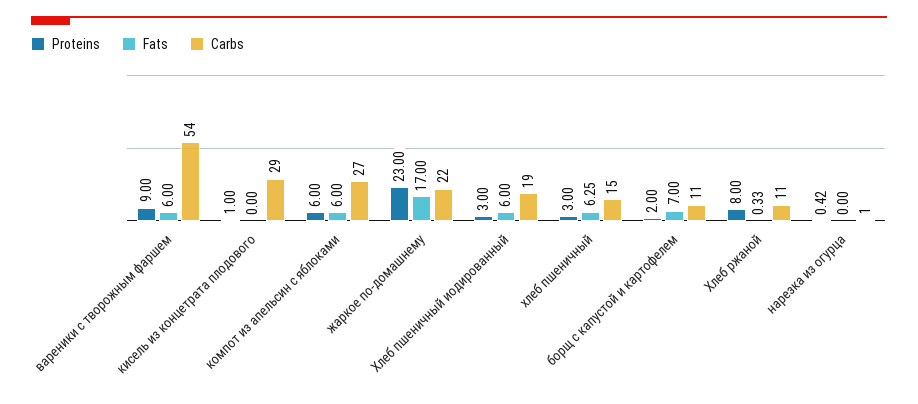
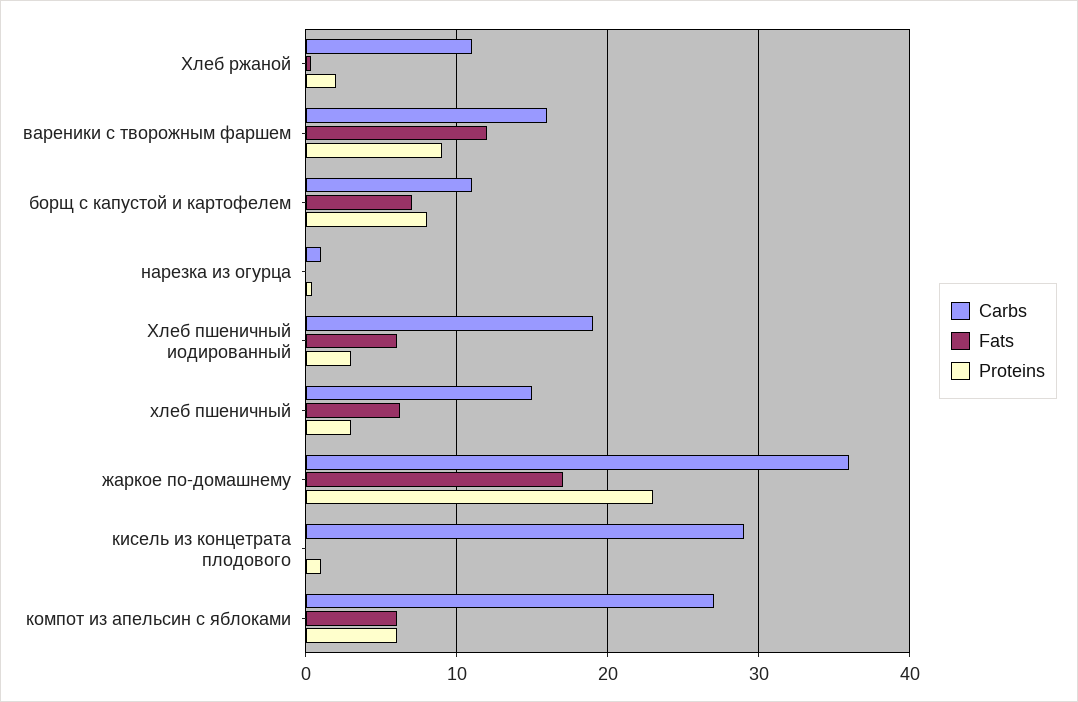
  {
    "Proteins": {
      "вареники с творожным фаршем": 9,
      "кисель из концетрата плодового": 1,
      "компот из апельсин с яблоками": 6,
      "жаркое по-домашнему": 23,
      "Хлеб пшеничный иодированный": 3,
      "хлеб пшеничный": 3,
-     "борщ с капустой и картофелем": 2,
+     "борщ с капустой и картофелем": 8,
-     "Хлеб ржаной": 8,
+     "Хлеб ржаной": 2,
      "нарезка из огурца": 0.42
    },
    "Fats": {
-     "вареники с творожным фаршем": 6,
+     "вареники с творожным фаршем": 12,
      "кисель из концетрата плодового": 0,
      "компот из апельсин с яблоками": 6,
      "жаркое по-домашнему": 17,
      "Хлеб пшеничный иодированный": 6,
      "хлеб пшеничный": 6.25,
      "борщ с капустой и картофелем": 7,
      "Хлеб ржаной": 0.33,
      "нарезка из огурца": 0
    },
    "Carbs": {
-     "вареники с творожным фаршем": 54,
+     "вареники с творожным фаршем": 16,
      "кисель из концетрата плодового": 29,
      "компот из апельсин с яблоками": 27,
-     "жаркое по-домашнему": 22,
+     "жаркое по-домашнему": 36,
      "Хлеб пшеничный иодированный": 19,
      "хлеб пшеничный": 15,
      "борщ с капустой и картофелем": 11,
      "Хлеб ржаной": 11,
      "нарезка из огурца": 1
    }
  }

